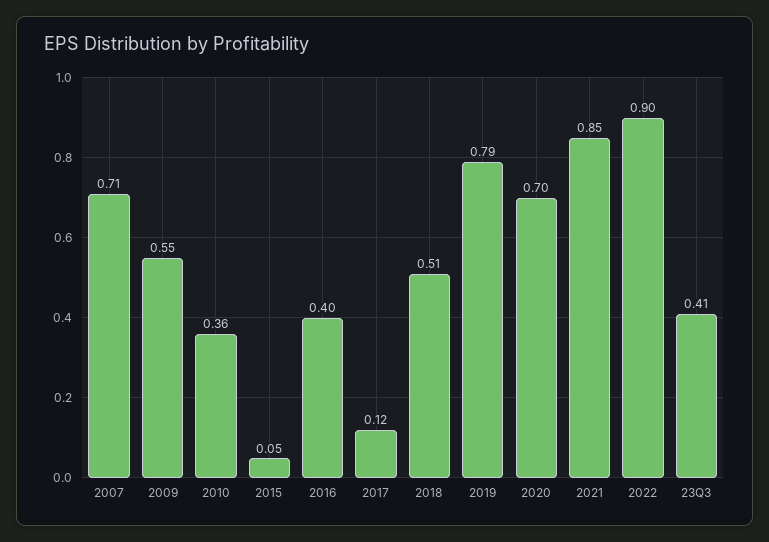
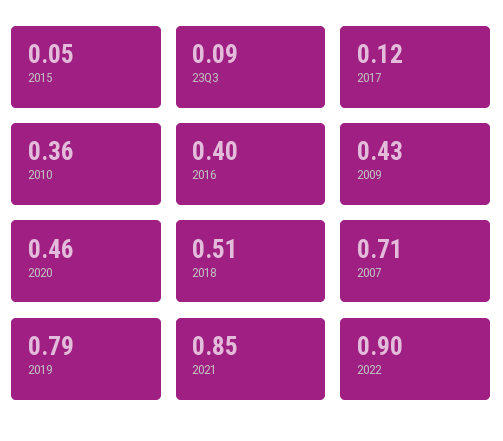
  {
    "2007": 0.71,
-   "2009": 0.55,
+   "2009": 0.43,
    "2010": 0.36,
    "2015": 0.05,
    "2016": 0.4,
    "2017": 0.12,
    "2018": 0.51,
    "2019": 0.79,
-   "2020": 0.7,
+   "2020": 0.46,
    "2021": 0.85,
    "2022": 0.9,
-   "23Q3": 0.41
+   "23Q3": 0.09
  }

